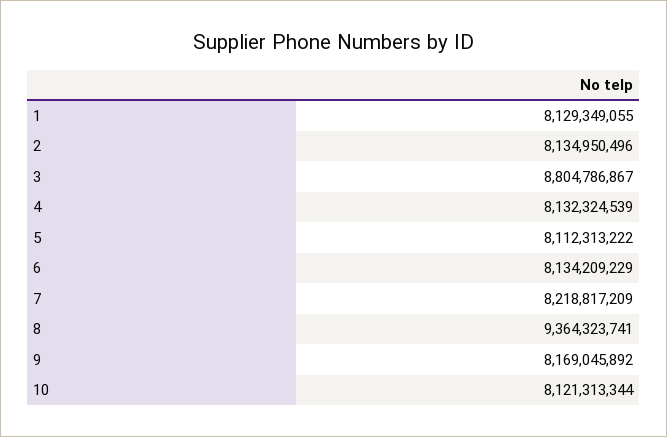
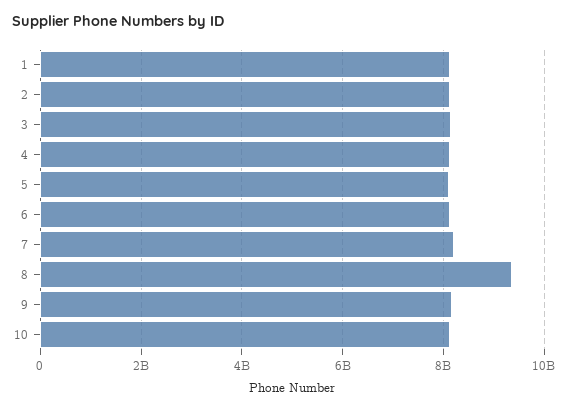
  {
    "1": 8129349055,
    "2": 8134950496,
-   "3": 8804786867,
+   "3": 8200000000,
    "4": 8132324539,
    "5": 8112313222,
    "6": 8134209229,
    "7": 8218817209,
    "8": 9364323741,
    "9": 8169045892,
    "10": 8121313344
  }

